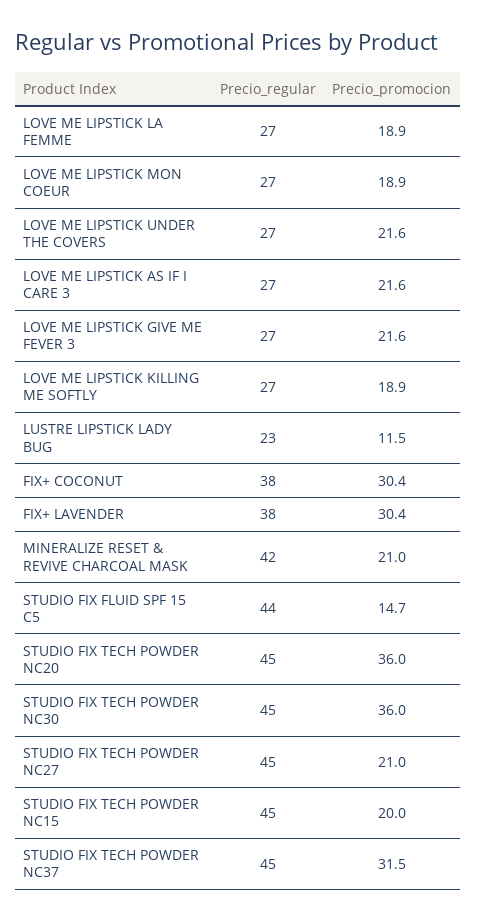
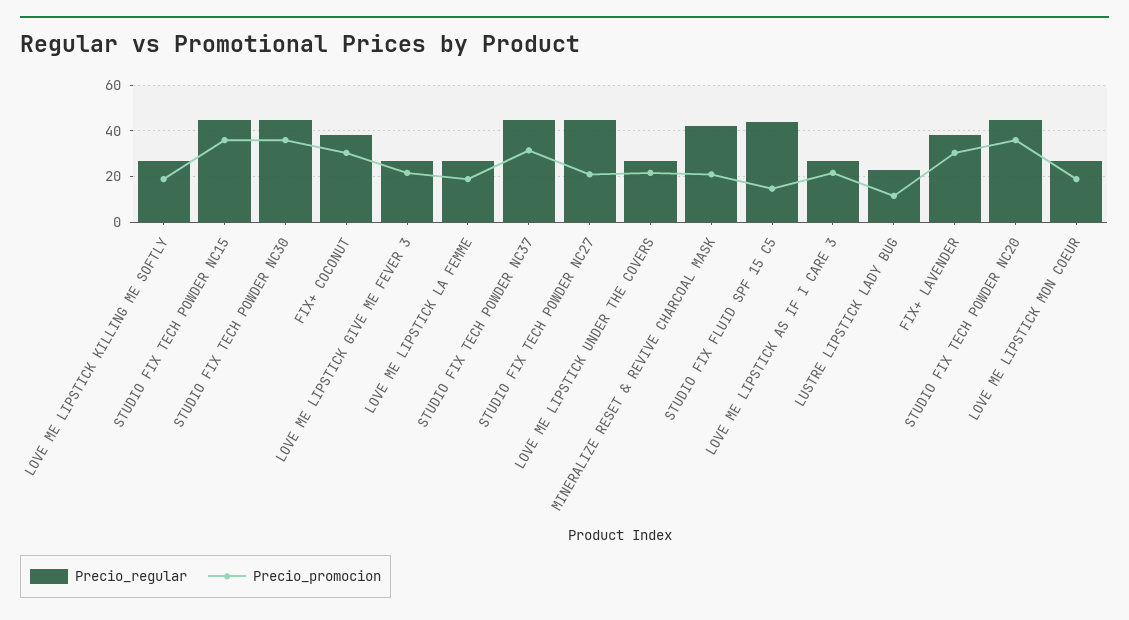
  {
    "Precio_regular": {
      "LOVE ME LIPSTICK LA FEMME": 27,
      "LOVE ME LIPSTICK MON COEUR": 27,
      "LOVE ME LIPSTICK UNDER THE COVERS": 27,
      "LOVE ME LIPSTICK AS IF I CARE 3": 27,
      "LOVE ME LIPSTICK GIVE ME FEVER 3": 27,
      "LOVE ME LIPSTICK KILLING ME SOFTLY": 27,
      "LUSTRE LIPSTICK LADY BUG": 23,
      "FIX+ COCONUT": 38,
      "FIX+ LAVENDER": 38,
      "MINERALIZE RESET & REVIVE CHARCOAL MASK": 42,
      "STUDIO FIX FLUID SPF 15 C5": 44,
      "STUDIO FIX TECH POWDER NC20": 45,
      "STUDIO FIX TECH POWDER NC30": 45,
      "STUDIO FIX TECH POWDER NC27": 45,
      "STUDIO FIX TECH POWDER NC15": 45,
      "STUDIO FIX TECH POWDER NC37": 45
    },
    "Precio_promocion": {
      "LOVE ME LIPSTICK LA FEMME": 18.9,
      "LOVE ME LIPSTICK MON COEUR": 18.9,
      "LOVE ME LIPSTICK UNDER THE COVERS": 21.6,
      "LOVE ME LIPSTICK AS IF I CARE 3": 21.6,
      "LOVE ME LIPSTICK GIVE ME FEVER 3": 21.6,
      "LOVE ME LIPSTICK KILLING ME SOFTLY": 18.9,
      "LUSTRE LIPSTICK LADY BUG": 11.5,
      "FIX+ COCONUT": 30.4,
      "FIX+ LAVENDER": 30.4,
      "MINERALIZE RESET & REVIVE CHARCOAL MASK": 21,
      "STUDIO FIX FLUID SPF 15 C5": 14.7,
      "STUDIO FIX TECH POWDER NC20": 36,
      "STUDIO FIX TECH POWDER NC30": 36,
      "STUDIO FIX TECH POWDER NC27": 21,
-     "STUDIO FIX TECH POWDER NC15": 20,
+     "STUDIO FIX TECH POWDER NC15": 35,
      "STUDIO FIX TECH POWDER NC37": 31.5
    }
  }

